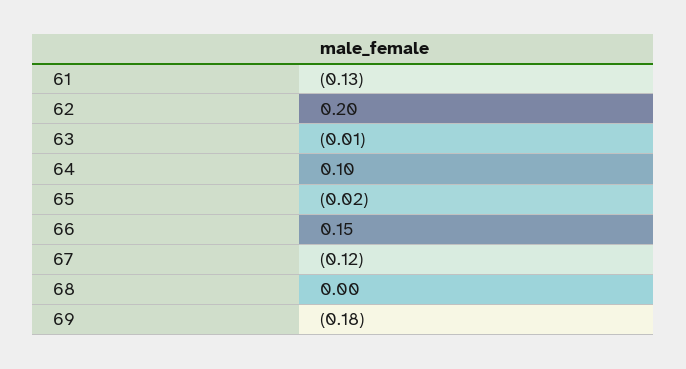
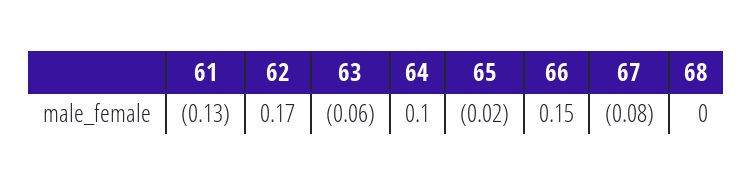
  {
    "61": -0.13,
-   "62": 0.2,
+   "62": 0.17,
-   "63": -0.01,
+   "63": -0.06,
    "64": 0.1,
    "65": -0.02,
    "66": 0.15,
-   "67": -0.12,
+   "67": -0.08,
-   "68": 0,
+   "68": 0
-   "69": -0.18
  }

